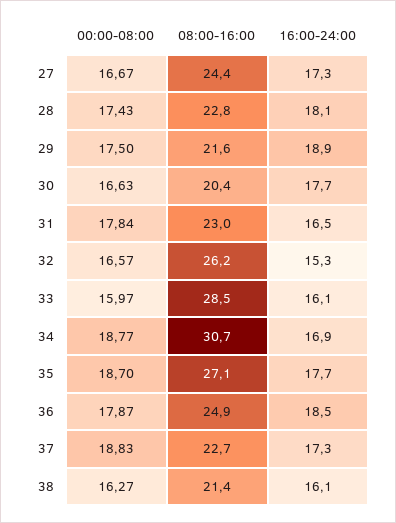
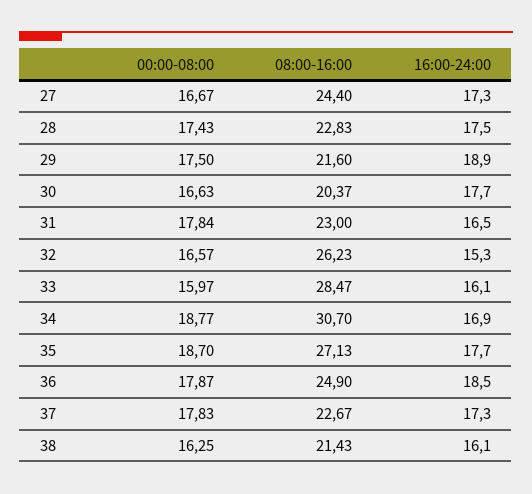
  {
    "00:00-08:00": {
      "27": 16.67,
      "28": 17.43,
      "29": 17.5,
      "30": 16.63,
      "31": 17.84,
      "32": 16.57,
      "33": 15.97,
      "34": 18.77,
      "35": 18.7,
      "36": 17.87,
-     "37": 18.83,
+     "37": 17.83,
-     "38": 16.27
+     "38": 16.25
    },
    "08:00-16:00": {
      "27": 24.4,
      "28": 22.83,
      "29": 21.6,
      "30": 20.37,
      "31": 23,
      "32": 26.23,
      "33": 28.47,
      "34": 30.7,
      "35": 27.13,
      "36": 24.9,
      "37": 22.67,
      "38": 21.43
    },
    "16:00-24:00": {
      "27": 17.3,
-     "28": 18.1,
+     "28": 17.5,
      "29": 18.9,
      "30": 17.7,
      "31": 16.5,
      "32": 15.3,
      "33": 16.1,
      "34": 16.9,
      "35": 17.7,
      "36": 18.5,
      "37": 17.3,
      "38": 16.1
    }
  }

